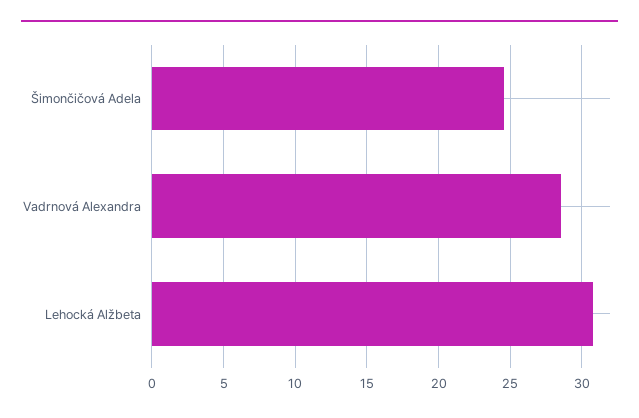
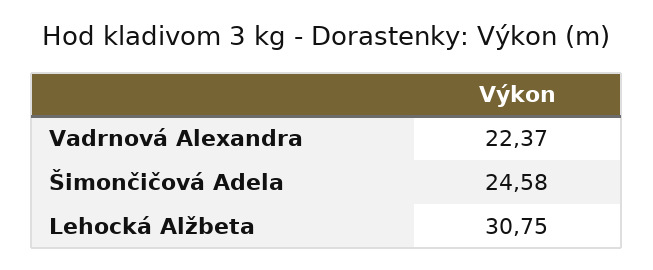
  {
    "Šimončičová Adela": 24.58,
-   "Vadrnová Alexandra": 28.5,
+   "Vadrnová Alexandra": 22.37,
    "Lehocká Alžbeta": 30.75
  }

